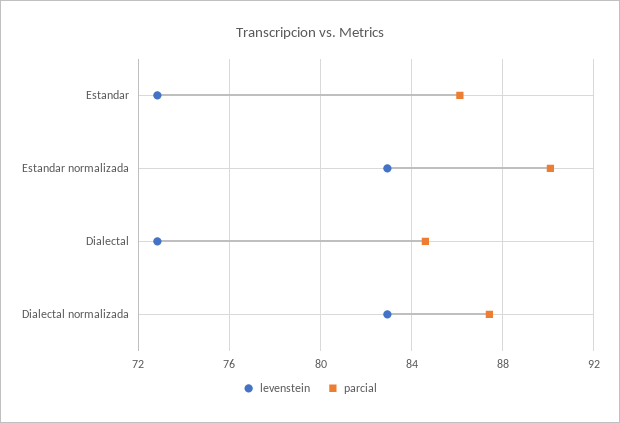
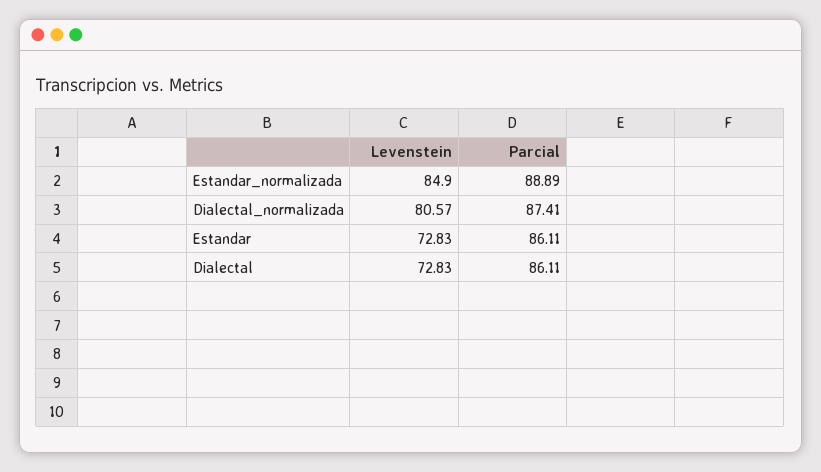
  {
    "levenstein": {
      "Estandar": 72.83,
-     "Estandar normalizada": 83,
+     "Estandar normalizada": 84.9,
      "Dialectal": 72.83,
-     "Dialectal normalizada": 83
+     "Dialectal normalizada": 80.57
    },
    "parcial": {
      "Estandar": 86.11,
-     "Estandar normalizada": 90,
+     "Estandar normalizada": 88.89,
-     "Dialectal": 84.5,
+     "Dialectal": 86.11,
      "Dialectal normalizada": 87.41
    }
  }

